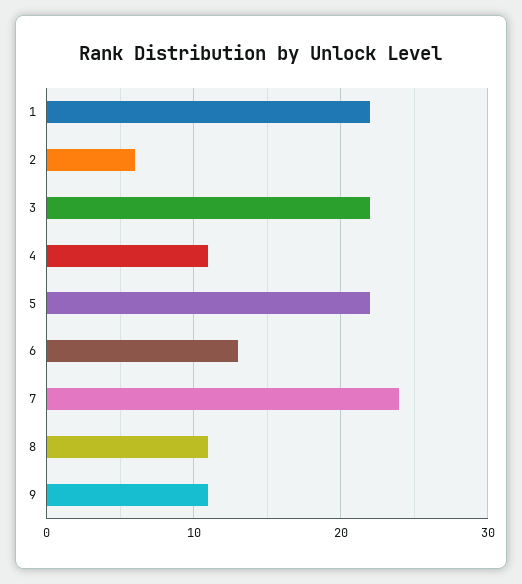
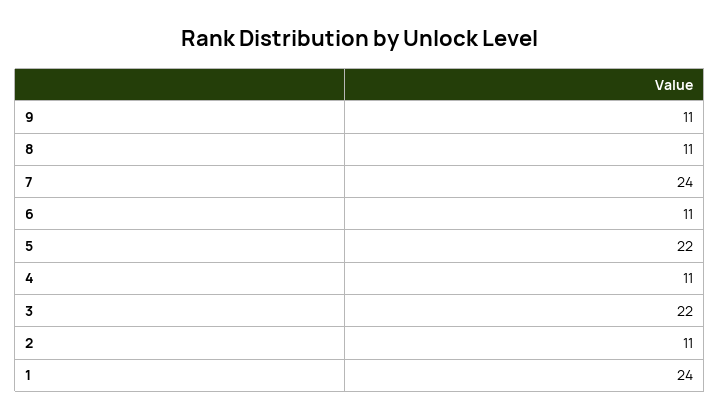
  {
-   "1": 22,
+   "1": 24,
-   "2": 6,
+   "2": 11,
    "3": 22,
    "4": 11,
    "5": 22,
-   "6": 13,
+   "6": 11,
    "7": 24,
    "8": 11,
    "9": 11
  }

